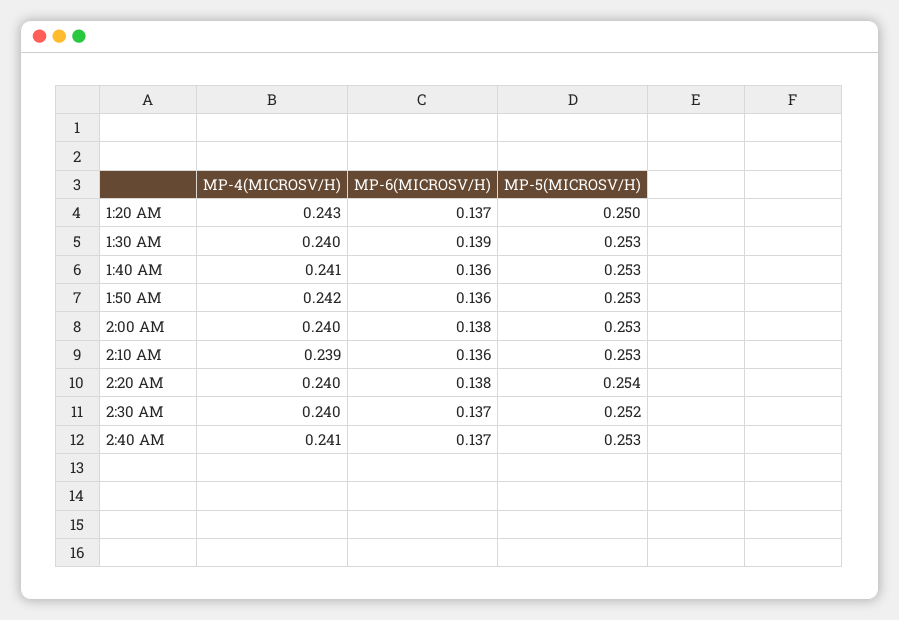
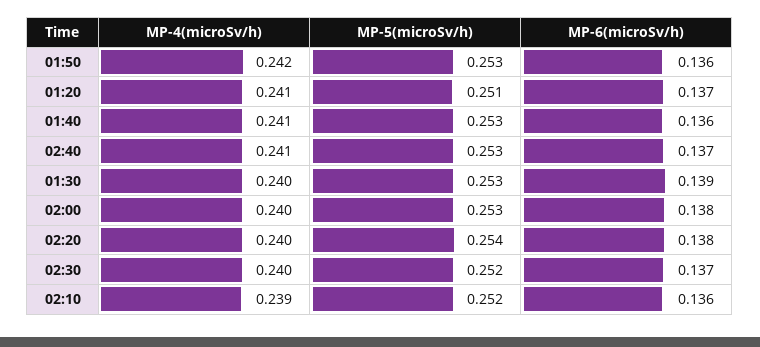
  {
    "MP-4(MICROSV/H)": {
-     "1:20 AM": 0.243,
+     "1:20 AM": 0.241,
      "1:30 AM": 0.24,
      "1:40 AM": 0.241,
      "1:50 AM": 0.242,
      "2:00 AM": 0.24,
      "2:10 AM": 0.239,
      "2:20 AM": 0.24,
      "2:30 AM": 0.24,
      "2:40 AM": 0.241
    },
    "MP-6(MICROSV/H)": {
      "1:20 AM": 0.137,
      "1:30 AM": 0.139,
      "1:40 AM": 0.136,
      "1:50 AM": 0.136,
      "2:00 AM": 0.138,
      "2:10 AM": 0.136,
      "2:20 AM": 0.138,
      "2:30 AM": 0.137,
      "2:40 AM": 0.137
    },
    "MP-5(MICROSV/H)": {
-     "1:20 AM": 0.25,
+     "1:20 AM": 0.251,
      "1:30 AM": 0.253,
      "1:40 AM": 0.253,
      "1:50 AM": 0.253,
      "2:00 AM": 0.253,
-     "2:10 AM": 0.253,
+     "2:10 AM": 0.252,
      "2:20 AM": 0.254,
      "2:30 AM": 0.252,
      "2:40 AM": 0.253
    }
  }

